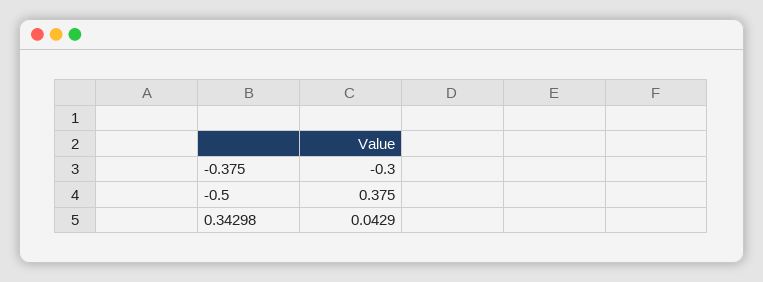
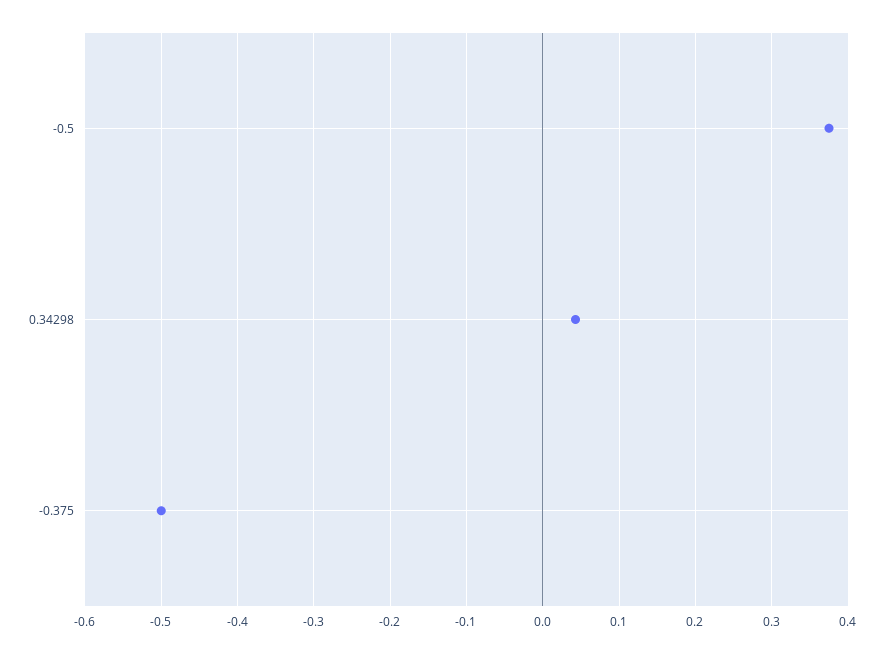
  {
-   "-0.375": -0.3,
+   "-0.375": -0.5,
    "-0.5": 0.375,
    "0.34298": 0.0429
  }

